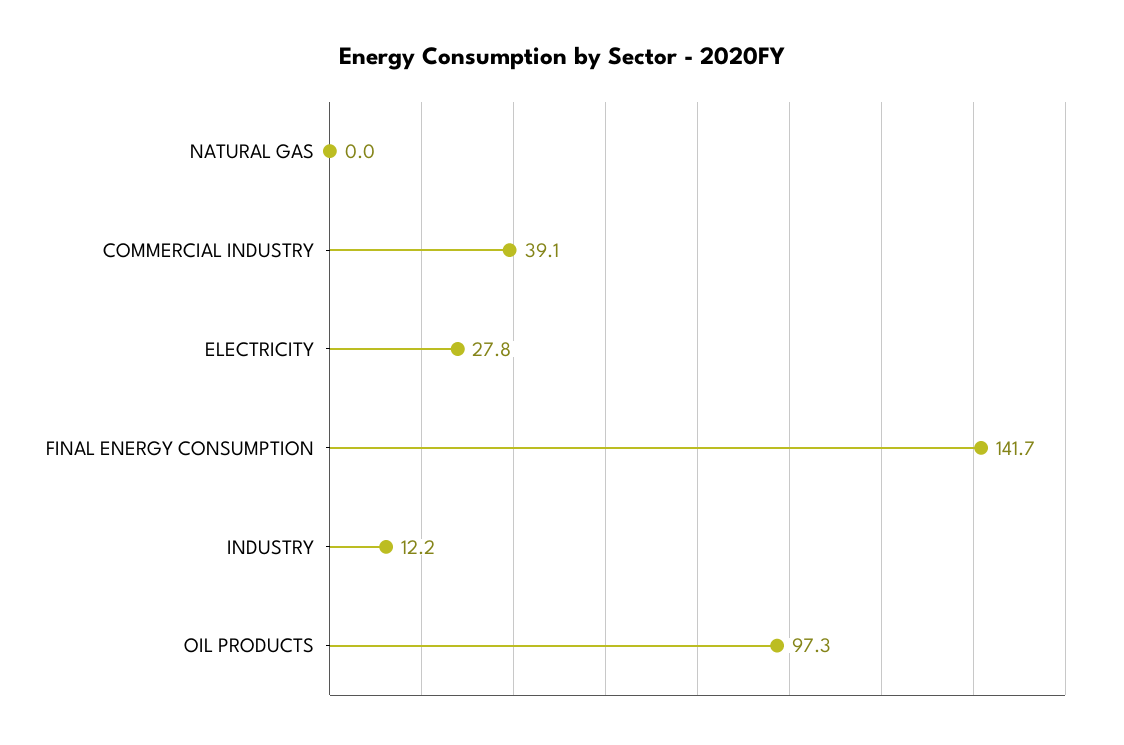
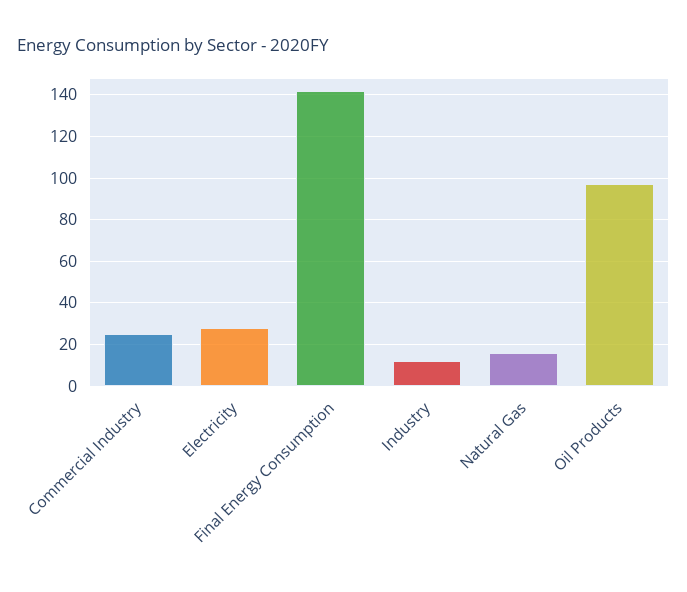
  {
-   "NATURAL GAS": 0,
+   "NATURAL GAS": 15,
-   "COMMERCIAL INDUSTRY": 39.1,
+   "COMMERCIAL INDUSTRY": 25,
    "ELECTRICITY": 27.8,
    "FINAL ENERGY CONSUMPTION": 141.7,
    "INDUSTRY": 12.2,
    "OIL PRODUCTS": 97.3
  }

